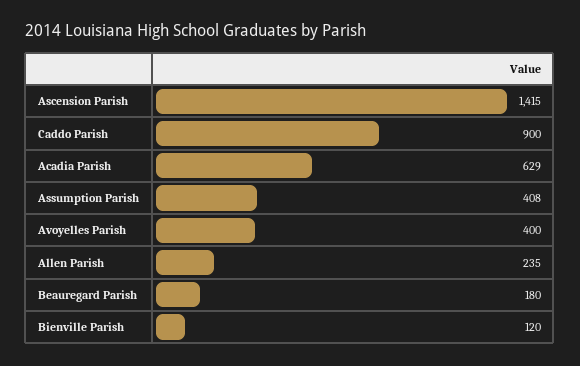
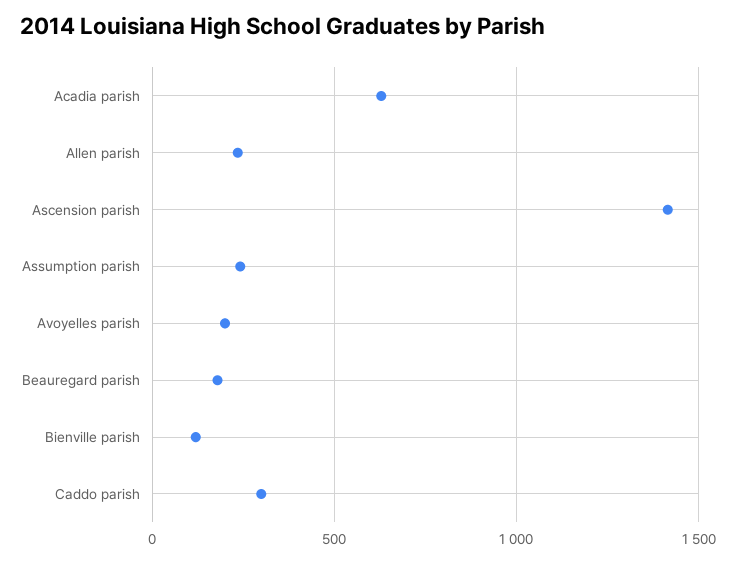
  {
    "Ascension Parish": 1415,
-   "Caddo Parish": 900,
+   "Caddo Parish": 300,
    "Acadia Parish": 629,
-   "Assumption Parish": 408,
+   "Assumption Parish": 250,
-   "Avoyelles Parish": 400,
+   "Avoyelles Parish": 200,
    "Allen Parish": 235,
    "Beauregard Parish": 180,
    "Bienville Parish": 120
  }

